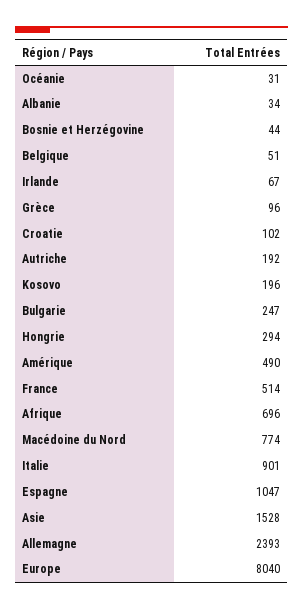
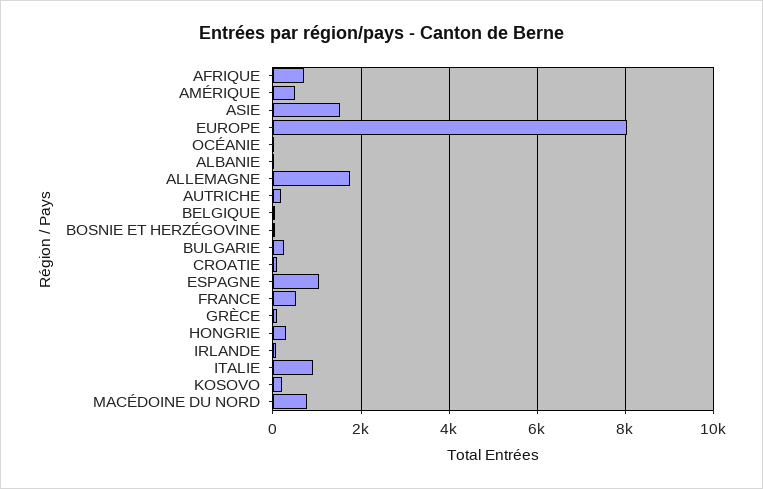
  {
    "Océanie": 31,
    "Albanie": 34,
    "Bosnie et Herzégovine": 44,
    "Belgique": 51,
    "Irlande": 67,
    "Grèce": 96,
    "Croatie": 102,
    "Autriche": 192,
    "Kosovo": 196,
    "Bulgarie": 247,
    "Hongrie": 294,
    "Amérique": 490,
    "France": 514,
    "Afrique": 696,
    "Macédoine du Nord": 774,
    "Italie": 901,
    "Espagne": 1047,
    "Asie": 1528,
-   "Allemagne": 2393,
+   "Allemagne": 1800,
    "Europe": 8040
  }

